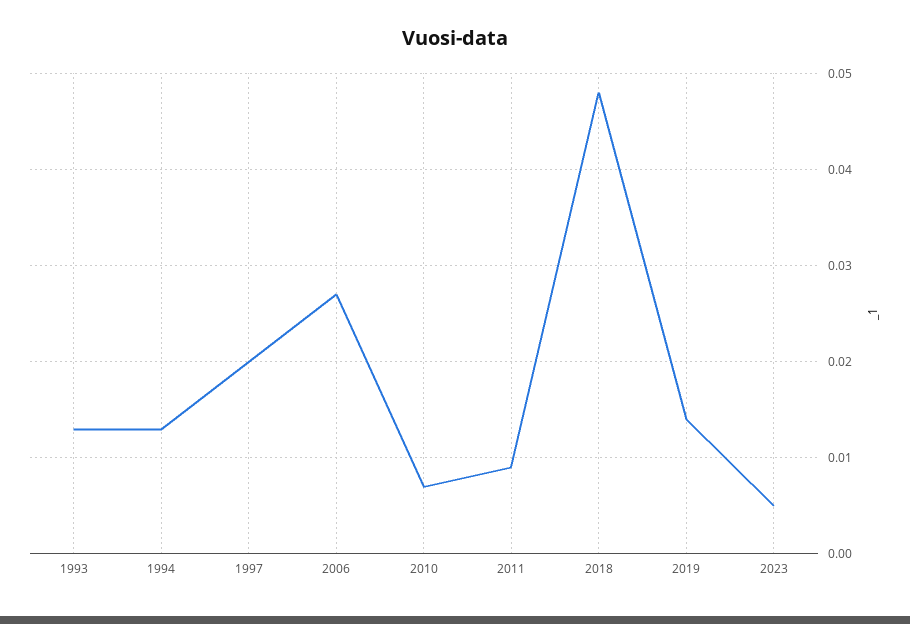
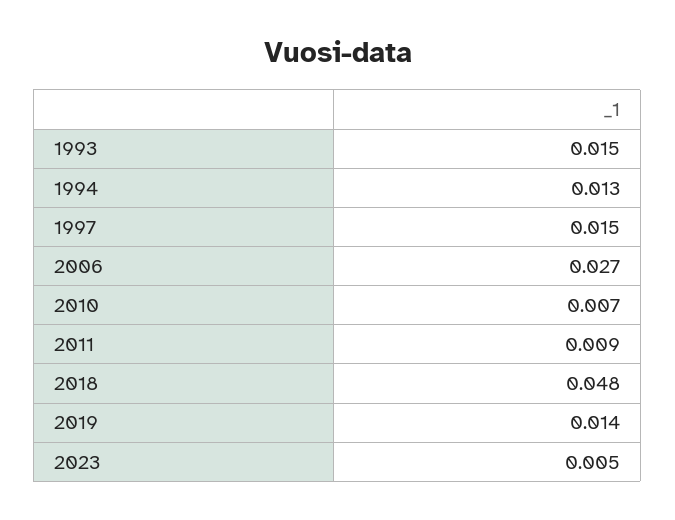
  {
-   "1993": 0.013,
+   "1993": 0.015,
    "1994": 0.013,
-   "1997": 0.02,
+   "1997": 0.015,
    "2006": 0.027,
    "2010": 0.007,
    "2011": 0.009,
    "2018": 0.048,
    "2019": 0.014,
    "2023": 0.005
  }

